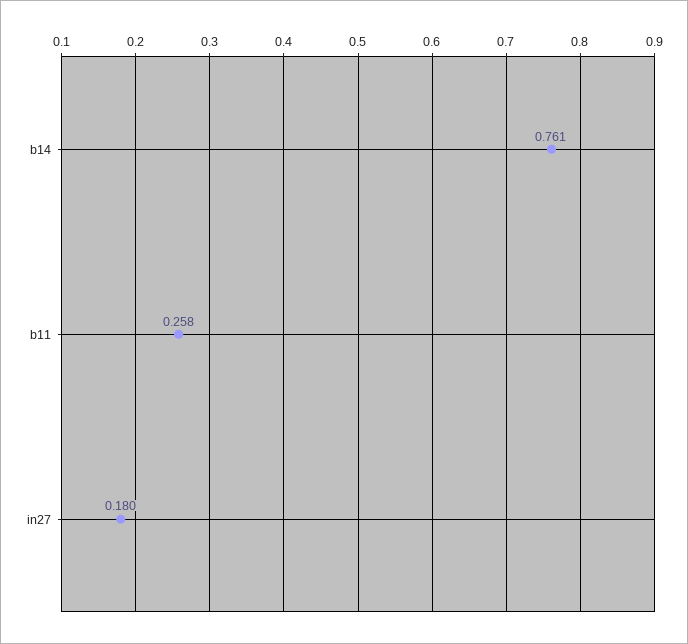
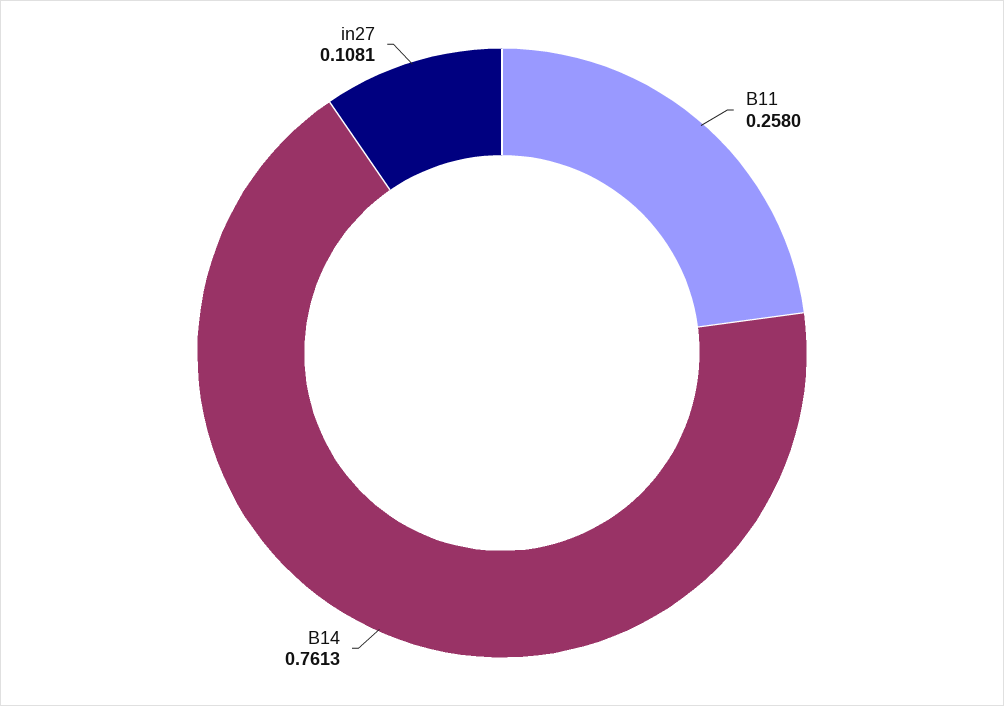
  {
    "b14": 0.7613,
    "b11": 0.258,
-   "in27": 0.18
+   "in27": 0.1081
  }

